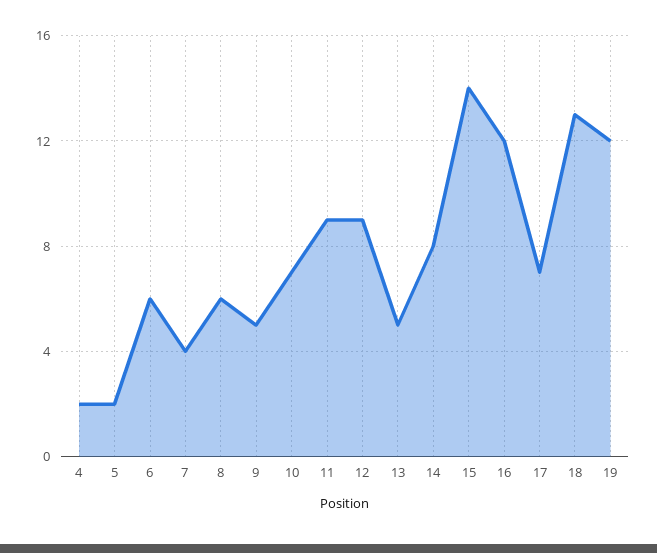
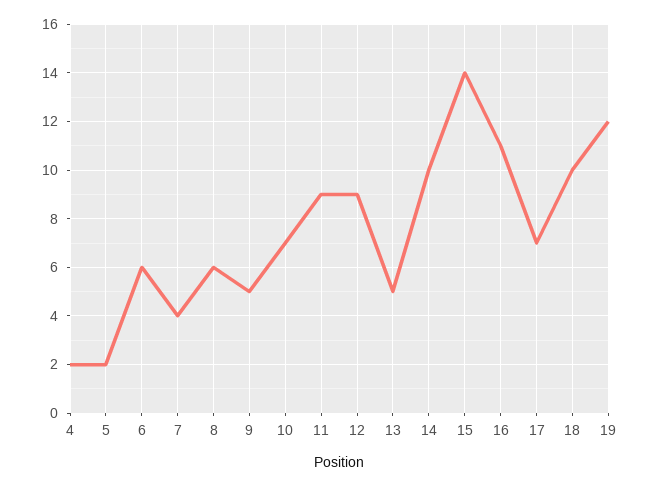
  {
    "4": 2,
    "5": 2,
    "6": 6,
    "7": 4,
    "8": 6,
    "9": 5,
    "10": 7,
    "11": 9,
    "12": 9,
    "13": 5,
-   "14": 8,
+   "14": 10,
    "15": 14,
-   "16": 12,
+   "16": 11,
    "17": 7,
-   "18": 13,
+   "18": 10,
    "19": 12
  }

